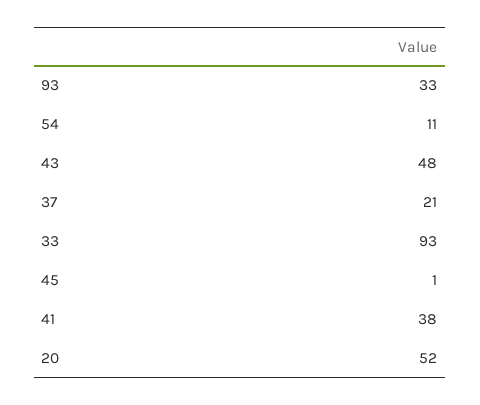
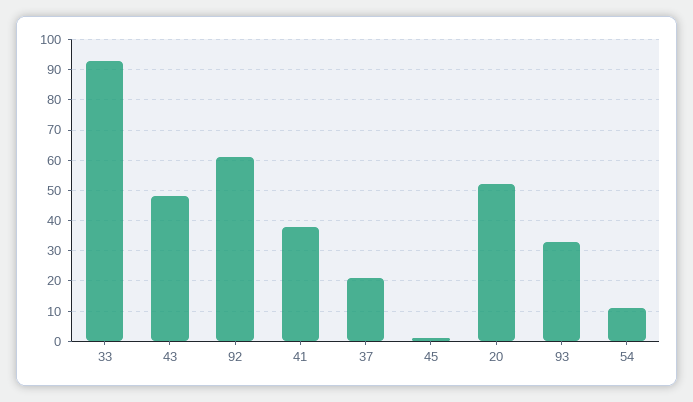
  {
    "93": 33,
    "54": 11,
    "43": 48,
    "37": 21,
    "33": 93,
    "45": 1,
    "41": 38,
-   "20": 52
+   "20": 52,
+   "92": 60
  }

